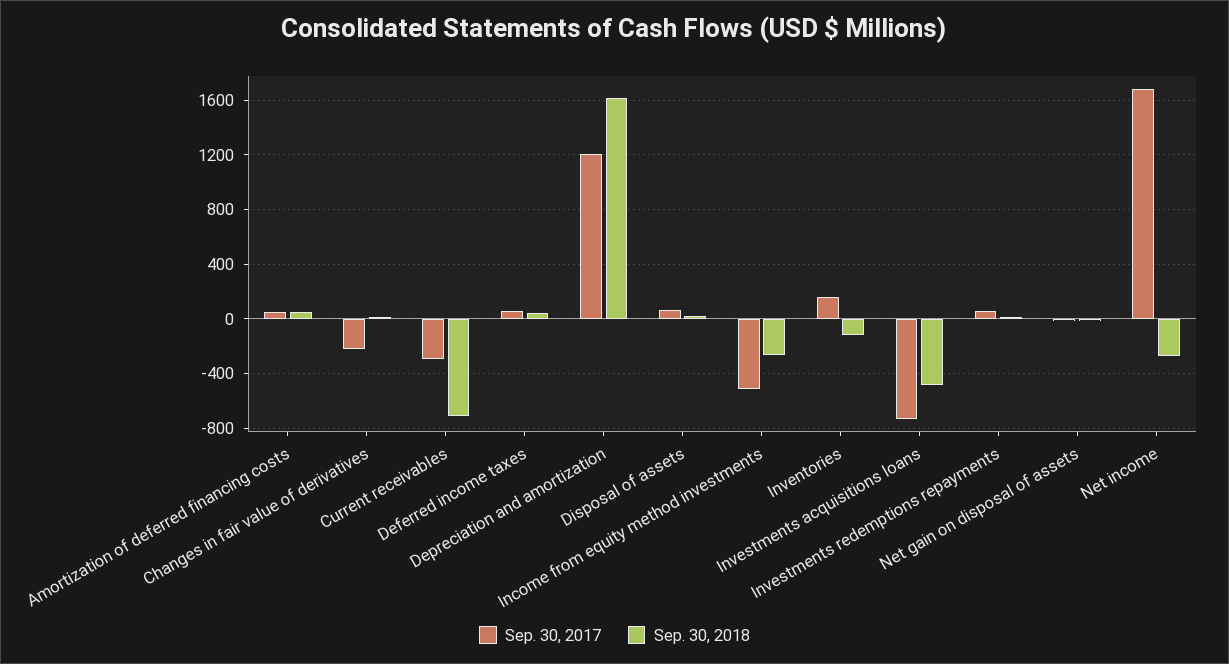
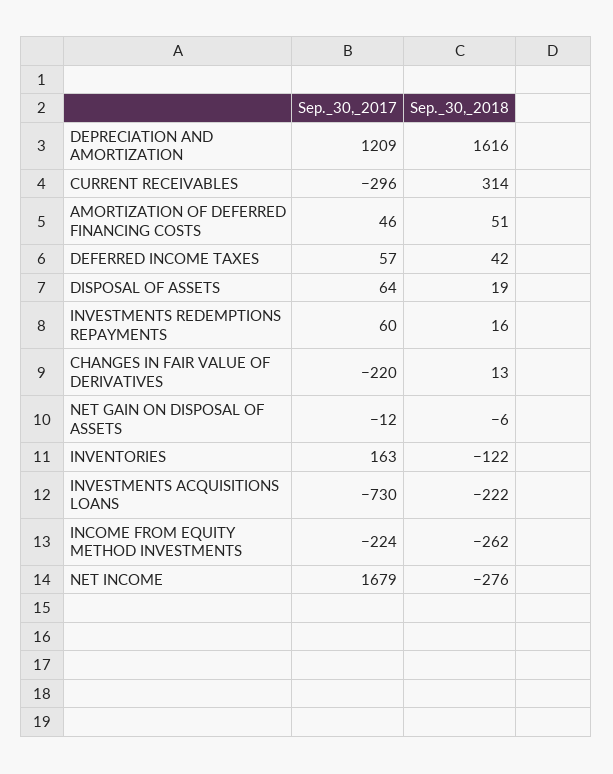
  {
    "Sep. 30, 2017": {
      "Amortization of deferred financing costs": 46,
      "Changes in fair value of derivatives": -220,
      "Current receivables": -296,
      "Deferred income taxes": 57,
      "Depreciation and amortization": 1209,
      "Disposal of assets": 64,
-     "Income from equity method investments": -500,
+     "Income from equity method investments": -224,
      "Inventories": 163,
      "Investments acquisitions loans": -730,
      "Investments redemptions repayments": 60,
      "Net gain on disposal of assets": -12,
      "Net income": 1679
    },
    "Sep. 30, 2018": {
      "Amortization of deferred financing costs": 51,
      "Changes in fair value of derivatives": 13,
-     "Current receivables": -700,
+     "Current receivables": 314,
      "Deferred income taxes": 42,
      "Depreciation and amortization": 1616,
      "Disposal of assets": 19,
      "Income from equity method investments": -262,
      "Inventories": -122,
-     "Investments acquisitions loans": -500,
+     "Investments acquisitions loans": -222,
      "Investments redemptions repayments": 16,
      "Net gain on disposal of assets": -6,
      "Net income": -276
    }
  }

